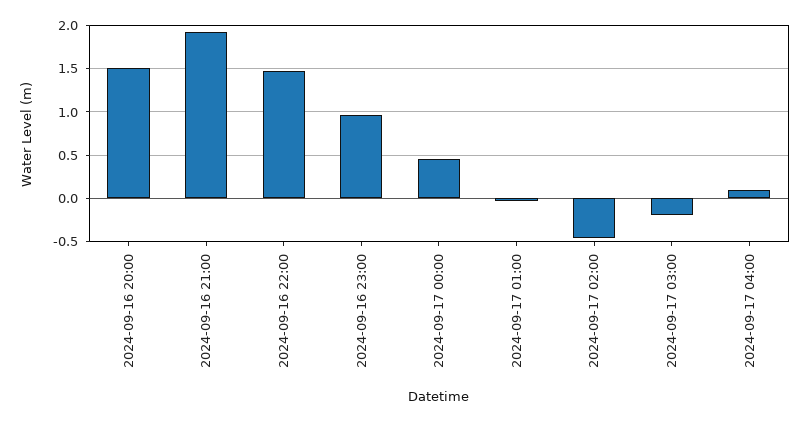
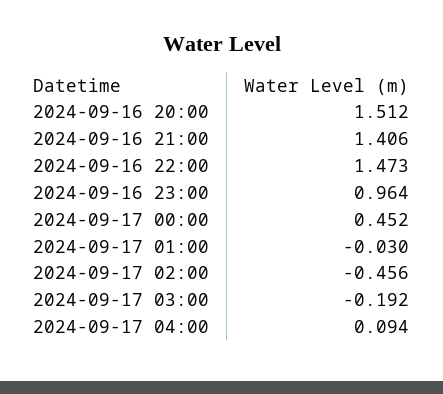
  {
    "2024-09-16 20:00": 1.512,
-   "2024-09-16 21:00": 1.9,
+   "2024-09-16 21:00": 1.406,
    "2024-09-16 22:00": 1.473,
    "2024-09-16 23:00": 0.964,
    "2024-09-17 00:00": 0.452,
    "2024-09-17 01:00": -0.03,
    "2024-09-17 02:00": -0.456,
    "2024-09-17 03:00": -0.192,
    "2024-09-17 04:00": 0.094
  }

